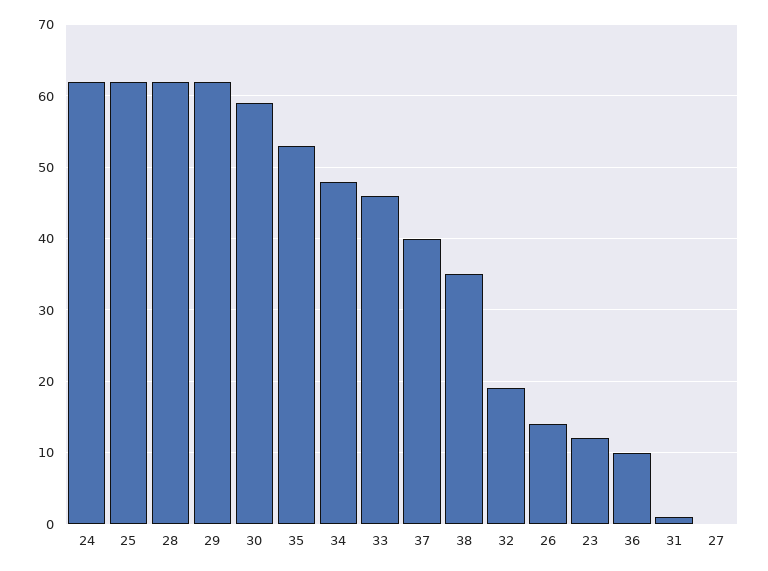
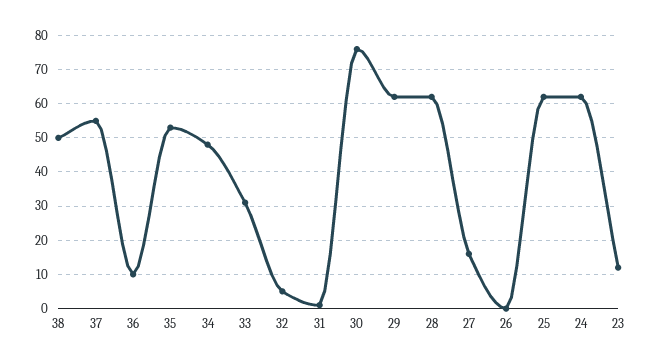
  {
    "24": 62,
    "25": 62,
    "28": 62,
    "29": 62,
-   "30": 59,
+   "30": 75,
    "35": 53,
    "34": 48,
-   "33": 46,
+   "33": 30,
-   "37": 40,
+   "37": 55,
-   "38": 35,
+   "38": 50,
-   "32": 19,
+   "32": 5,
-   "26": 14,
+   "26": 0,
    "23": 12,
    "36": 10,
    "31": 1,
-   "27": 0
+   "27": 15
  }

